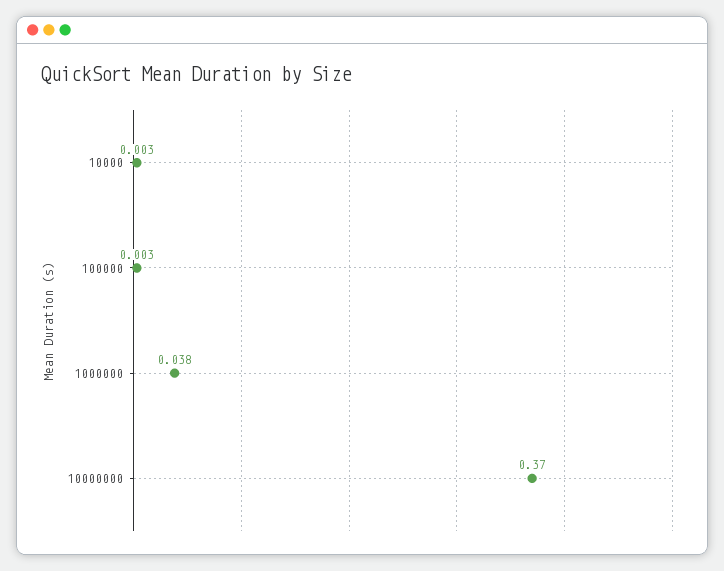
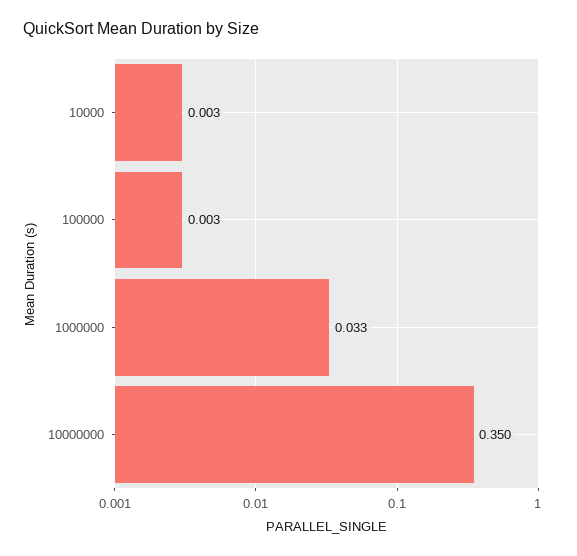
  {
    "10000": 0.003,
    "100000": 0.003,
-   "1000000": 0.038,
+   "1000000": 0.033,
-   "10000000": 0.37
+   "10000000": 0.35
  }

